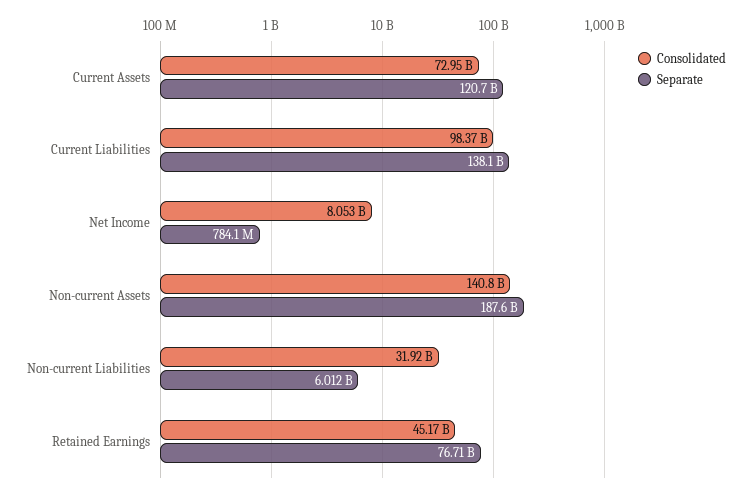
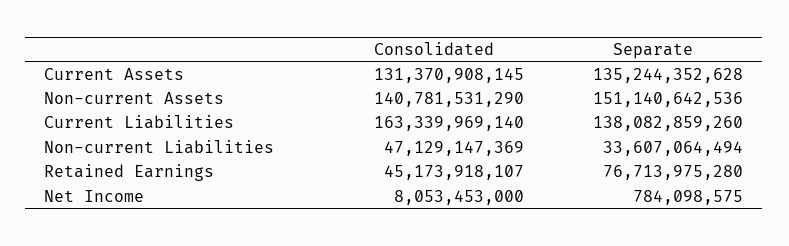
  {
    "Consolidated": {
-     "Current Assets": 72950000000,
+     "Current Assets": 131370908145,
-     "Current Liabilities": 98370000000,
+     "Current Liabilities": 163339969140,
      "Net Income": 8053453000,
      "Non-current Assets": 140781531290,
-     "Non-current Liabilities": 31920000000,
+     "Non-current Liabilities": 47129147369,
      "Retained Earnings": 45173918107
    },
    "Separate": {
-     "Current Assets": 120700000000,
+     "Current Assets": 135244352628,
      "Current Liabilities": 138082859260,
      "Net Income": 784098575,
-     "Non-current Assets": 187600000000,
+     "Non-current Assets": 151140642536,
-     "Non-current Liabilities": 6012000000,
+     "Non-current Liabilities": 33607064494,
      "Retained Earnings": 76713975280
    }
  }

